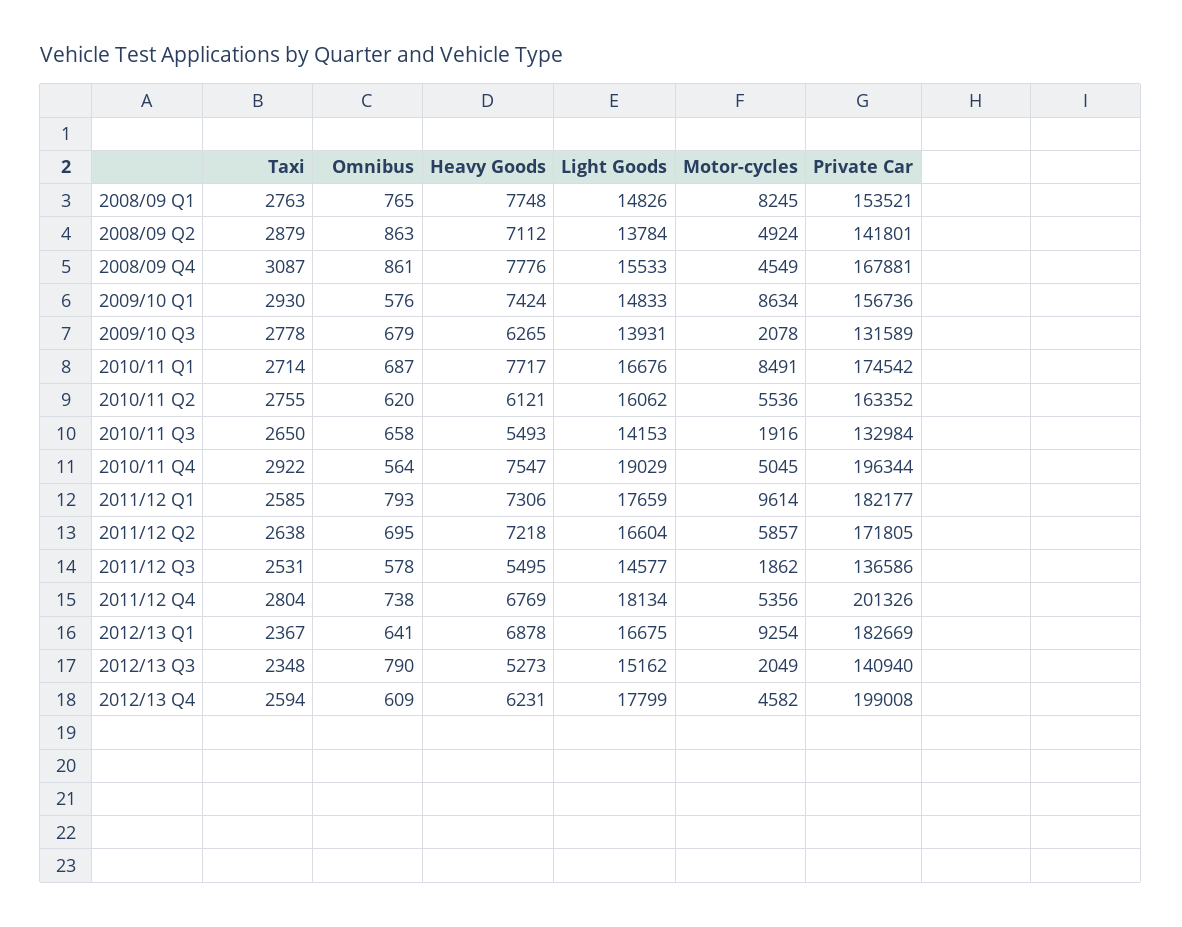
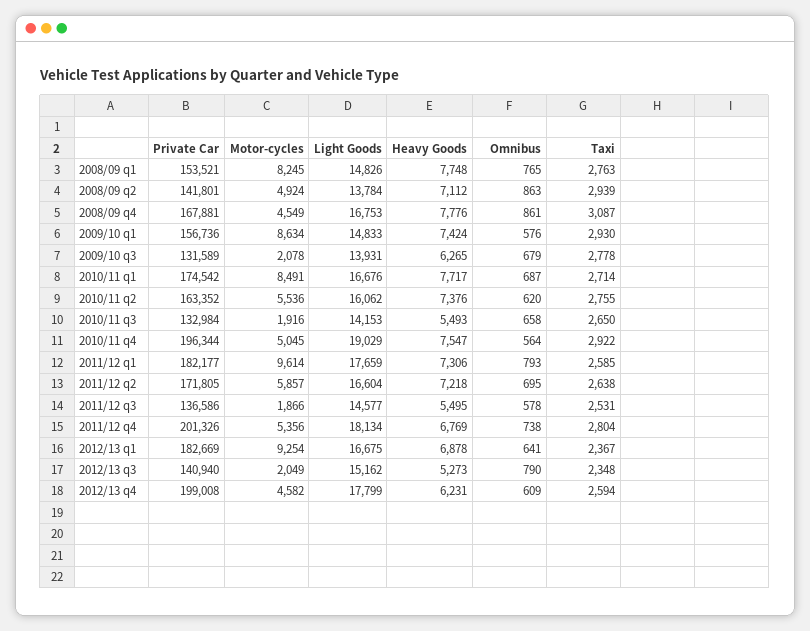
  {
    "Taxi": {
      "2008/09 Q1": 2763,
-     "2008/09 Q2": 2879,
+     "2008/09 Q2": 2939,
      "2008/09 Q4": 3087,
      "2009/10 Q1": 2930,
      "2009/10 Q3": 2778,
      "2010/11 Q1": 2714,
      "2010/11 Q2": 2755,
      "2010/11 Q3": 2650,
      "2010/11 Q4": 2922,
      "2011/12 Q1": 2585,
      "2011/12 Q2": 2638,
      "2011/12 Q3": 2531,
      "2011/12 Q4": 2804,
      "2012/13 Q1": 2367,
      "2012/13 Q3": 2348,
      "2012/13 Q4": 2594
    },
    "Omnibus": {
      "2008/09 Q1": 765,
      "2008/09 Q2": 863,
      "2008/09 Q4": 861,
      "2009/10 Q1": 576,
      "2009/10 Q3": 679,
      "2010/11 Q1": 687,
      "2010/11 Q2": 620,
      "2010/11 Q3": 658,
      "2010/11 Q4": 564,
      "2011/12 Q1": 793,
      "2011/12 Q2": 695,
      "2011/12 Q3": 578,
      "2011/12 Q4": 738,
      "2012/13 Q1": 641,
      "2012/13 Q3": 790,
      "2012/13 Q4": 609
    },
    "Heavy Goods": {
      "2008/09 Q1": 7748,
      "2008/09 Q2": 7112,
      "2008/09 Q4": 7776,
      "2009/10 Q1": 7424,
      "2009/10 Q3": 6265,
      "2010/11 Q1": 7717,
-     "2010/11 Q2": 6121,
+     "2010/11 Q2": 7376,
      "2010/11 Q3": 5493,
      "2010/11 Q4": 7547,
      "2011/12 Q1": 7306,
      "2011/12 Q2": 7218,
      "2011/12 Q3": 5495,
      "2011/12 Q4": 6769,
      "2012/13 Q1": 6878,
      "2012/13 Q3": 5273,
      "2012/13 Q4": 6231
    },
    "Light Goods": {
      "2008/09 Q1": 14826,
      "2008/09 Q2": 13784,
-     "2008/09 Q4": 15533,
+     "2008/09 Q4": 16753,
      "2009/10 Q1": 14833,
      "2009/10 Q3": 13931,
      "2010/11 Q1": 16676,
      "2010/11 Q2": 16062,
      "2010/11 Q3": 14153,
      "2010/11 Q4": 19029,
      "2011/12 Q1": 17659,
      "2011/12 Q2": 16604,
      "2011/12 Q3": 14577,
      "2011/12 Q4": 18134,
      "2012/13 Q1": 16675,
      "2012/13 Q3": 15162,
      "2012/13 Q4": 17799
    },
    "Motor-cycles": {
      "2008/09 Q1": 8245,
      "2008/09 Q2": 4924,
      "2008/09 Q4": 4549,
      "2009/10 Q1": 8634,
      "2009/10 Q3": 2078,
      "2010/11 Q1": 8491,
      "2010/11 Q2": 5536,
      "2010/11 Q3": 1916,
      "2010/11 Q4": 5045,
      "2011/12 Q1": 9614,
      "2011/12 Q2": 5857,
-     "2011/12 Q3": 1862,
+     "2011/12 Q3": 1866,
      "2011/12 Q4": 5356,
      "2012/13 Q1": 9254,
      "2012/13 Q3": 2049,
      "2012/13 Q4": 4582
    },
    "Private Car": {
      "2008/09 Q1": 153521,
      "2008/09 Q2": 141801,
      "2008/09 Q4": 167881,
      "2009/10 Q1": 156736,
      "2009/10 Q3": 131589,
      "2010/11 Q1": 174542,
      "2010/11 Q2": 163352,
      "2010/11 Q3": 132984,
      "2010/11 Q4": 196344,
      "2011/12 Q1": 182177,
      "2011/12 Q2": 171805,
      "2011/12 Q3": 136586,
      "2011/12 Q4": 201326,
      "2012/13 Q1": 182669,
      "2012/13 Q3": 140940,
      "2012/13 Q4": 199008
    }
  }

